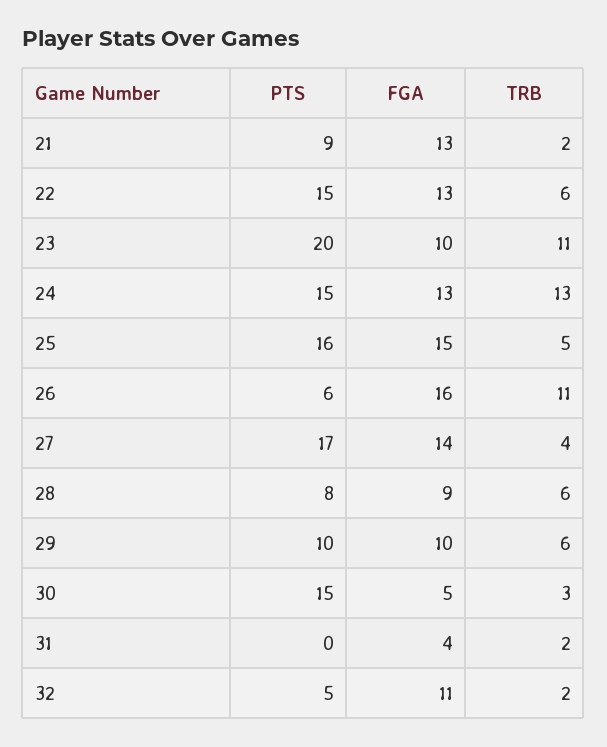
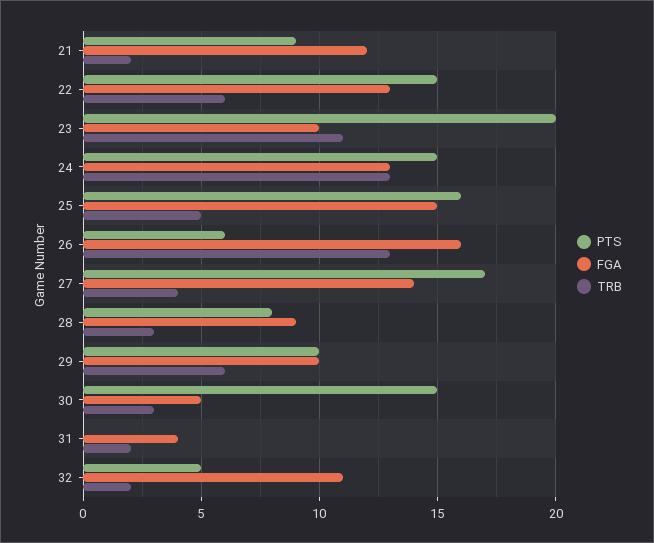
  {
    "PTS": {
      "21": 9,
      "22": 15,
      "23": 20,
      "24": 15,
      "25": 16,
      "26": 6,
      "27": 17,
      "28": 8,
      "29": 10,
      "30": 15,
      "31": 0,
      "32": 5
    },
    "FGA": {
-     "21": 13,
+     "21": 12,
      "22": 13,
      "23": 10,
      "24": 13,
      "25": 15,
      "26": 16,
      "27": 14,
      "28": 9,
      "29": 10,
      "30": 5,
      "31": 4,
      "32": 11
    },
    "TRB": {
      "21": 2,
      "22": 6,
      "23": 11,
      "24": 13,
      "25": 5,
-     "26": 11,
+     "26": 13,
      "27": 4,
-     "28": 6,
+     "28": 3,
      "29": 6,
      "30": 3,
      "31": 2,
      "32": 2
    }
  }

